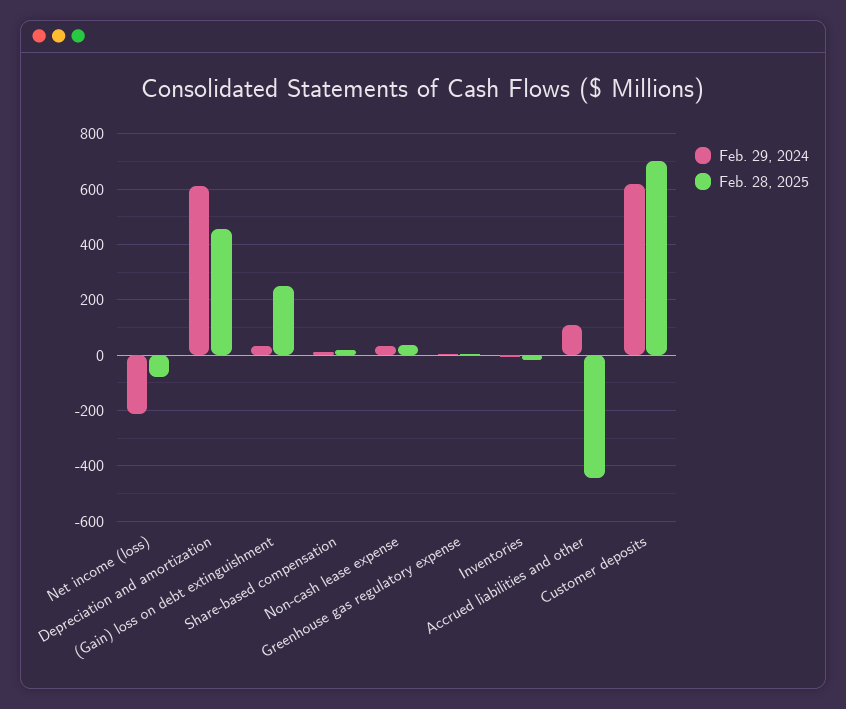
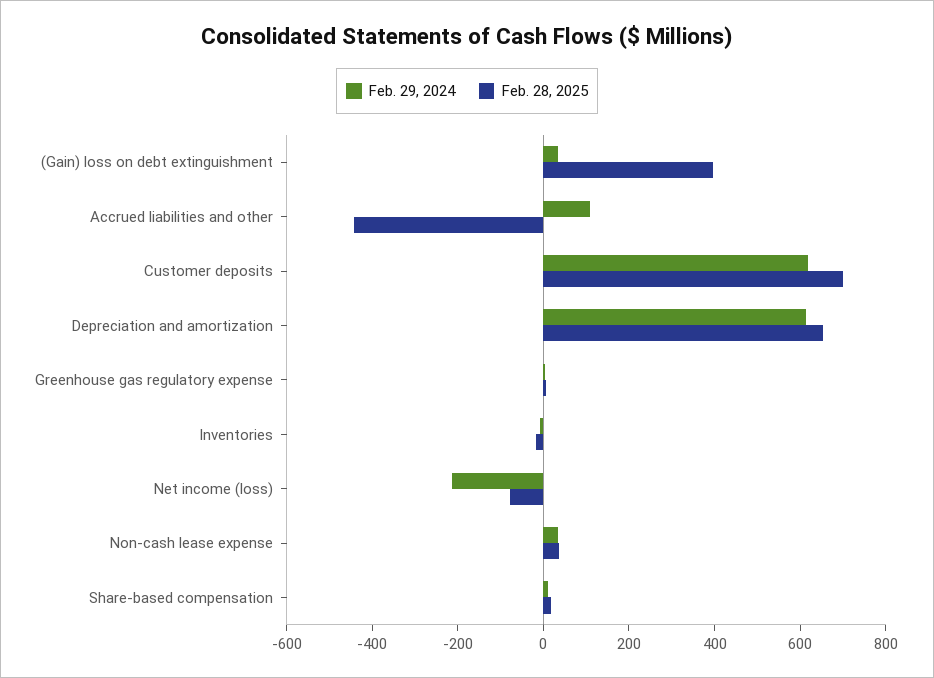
  {
    "Feb. 29, 2024": {
      "Net income (loss)": -225,
      "Depreciation and amortization": 625,
      "(Gain) loss on debt extinguishment": 25,
      "Share-based compensation": 0,
      "Non-cash lease expense": 25,
      "Greenhouse gas regulatory expense": 0,
      "Inventories": 0,
      "Accrued liabilities and other": 100,
      "Customer deposits": 625
    },
    "Feb. 28, 2025": {
      "Net income (loss)": -75,
-     "Depreciation and amortization": 450,
+     "Depreciation and amortization": 650,
-     "(Gain) loss on debt extinguishment": 250,
+     "(Gain) loss on debt extinguishment": 400,
      "Share-based compensation": 25,
      "Non-cash lease expense": 25,
      "Greenhouse gas regulatory expense": 0,
      "Inventories": -25,
      "Accrued liabilities and other": -450,
      "Customer deposits": 700
    }
  }

